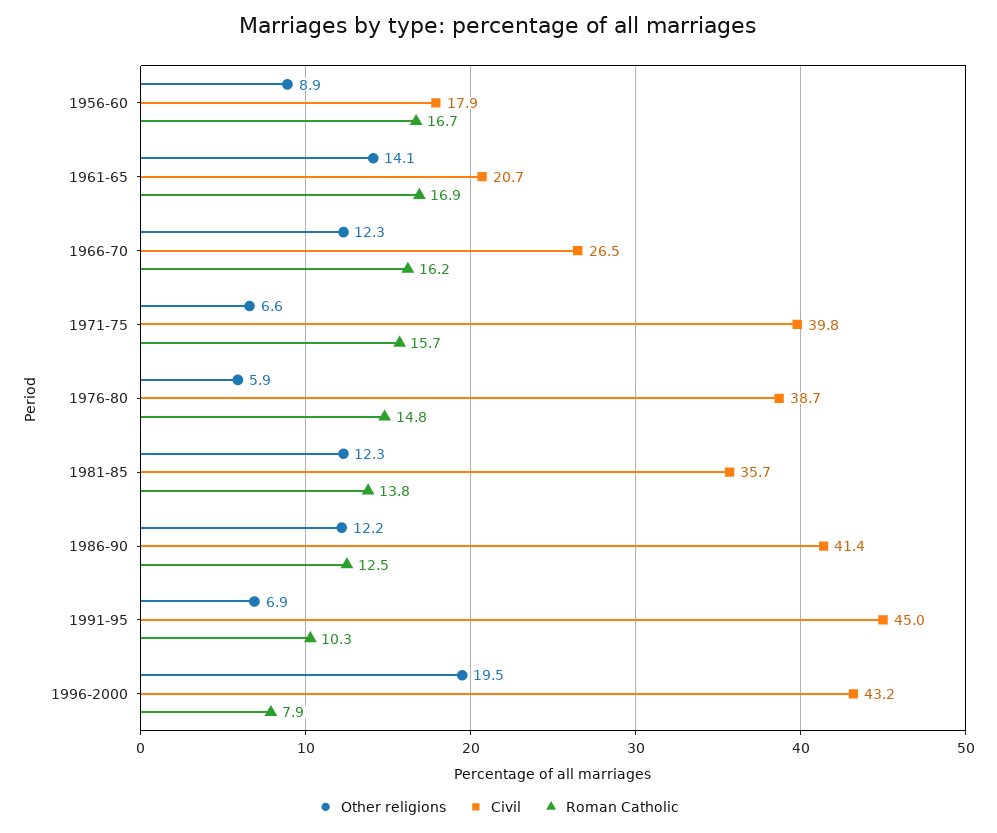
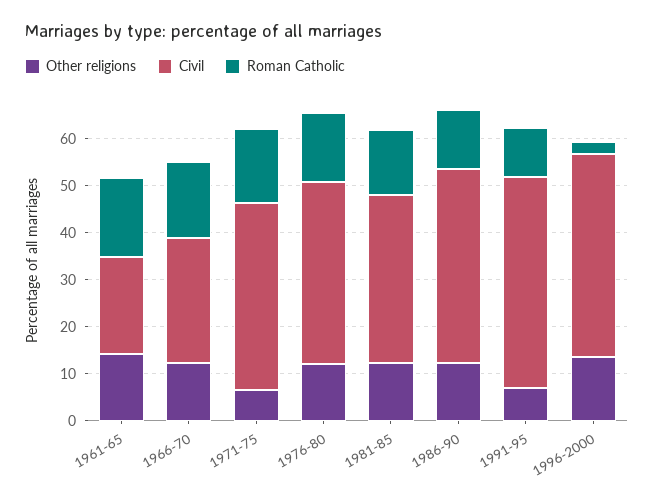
  {
    "Other religions": {
-     "1956-60": 8.9,
      "1961-65": 14.1,
      "1966-70": 12.3,
      "1971-75": 6.6,
-     "1976-80": 5.9,
+     "1976-80": 12,
      "1981-85": 12.3,
      "1986-90": 12.2,
      "1991-95": 6.9,
-     "1996-2000": 19.5
+     "1996-2000": 14
    },
    "Civil": {
-     "1956-60": 17.9,
      "1961-65": 20.7,
      "1966-70": 26.5,
      "1971-75": 39.8,
      "1976-80": 38.7,
      "1981-85": 35.7,
      "1986-90": 41.4,
      "1991-95": 45,
      "1996-2000": 43.2
    },
    "Roman Catholic": {
-     "1956-60": 16.7,
      "1961-65": 16.9,
      "1966-70": 16.2,
      "1971-75": 15.7,
      "1976-80": 14.8,
      "1981-85": 13.8,
      "1986-90": 12.5,
      "1991-95": 10.3,
-     "1996-2000": 7.9
+     "1996-2000": 2
    }
  }

